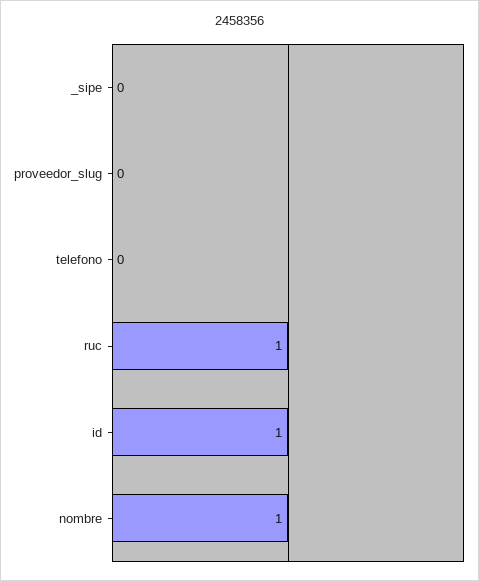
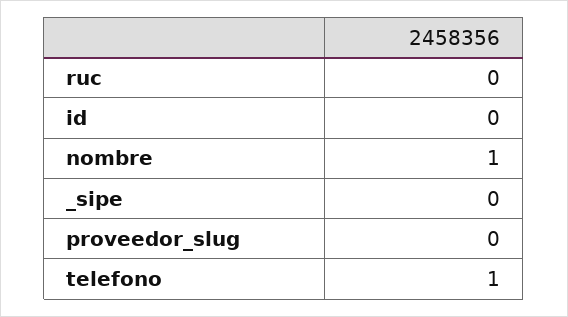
  {
    "_sipe": 0,
    "proveedor_slug": 0,
-   "telefono": 0,
+   "telefono": 1,
-   "ruc": 1,
+   "ruc": 0,
-   "id": 1,
+   "id": 0,
    "nombre": 1
  }

